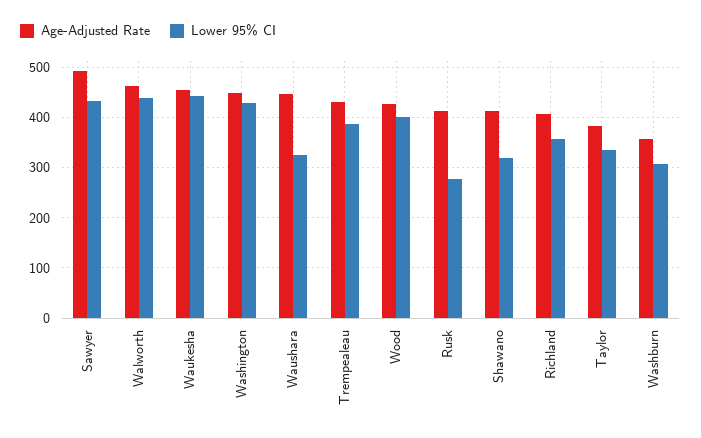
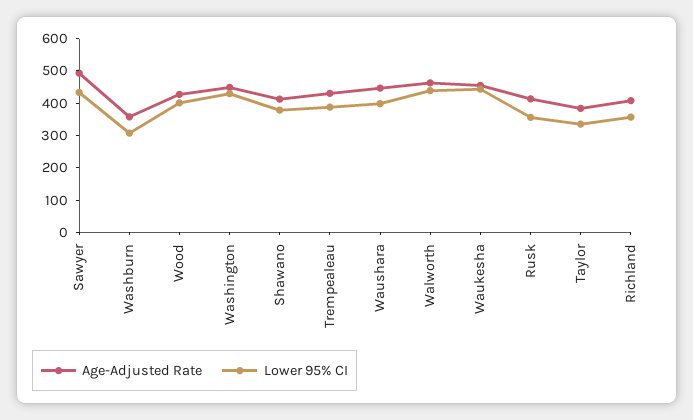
  {
    "Age-Adjusted Rate": {
      "Sawyer": 500,
      "Walworth": 460,
      "Waukesha": 460,
      "Washington": 440,
      "Waushara": 440,
      "Trempealeau": 440,
      "Wood": 420,
      "Rusk": 420,
      "Shawano": 420,
      "Richland": 400,
      "Taylor": 380,
      "Washburn": 360
    },
    "Lower 95% CI": {
      "Sawyer": 440,
      "Walworth": 440,
      "Waukesha": 440,
      "Washington": 420,
-     "Waushara": 320,
+     "Waushara": 400,
      "Trempealeau": 380,
      "Wood": 400,
-     "Rusk": 280,
+     "Rusk": 350,
-     "Shawano": 320,
+     "Shawano": 375,
      "Richland": 360,
      "Taylor": 340,
      "Washburn": 300
    }
  }

